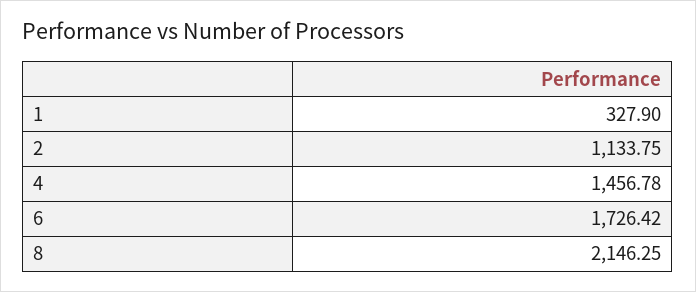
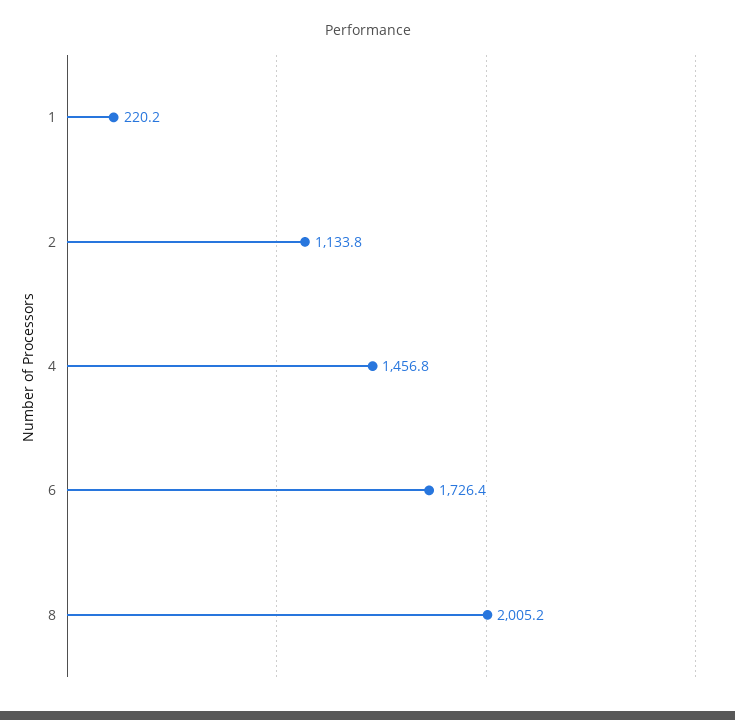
  {
-   "1": 327.9,
+   "1": 220.2,
    "2": 1133.75,
    "4": 1456.78,
    "6": 1726.42,
-   "8": 2146.25
+   "8": 2005.2
  }

